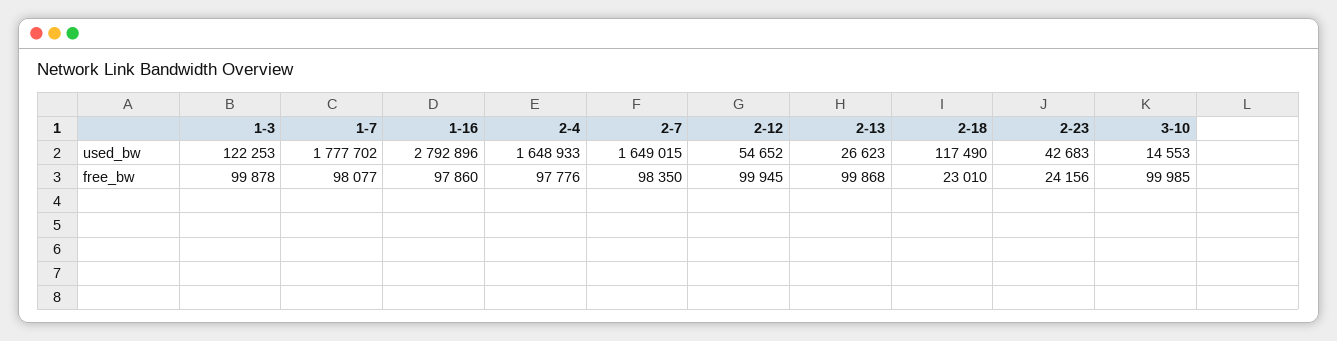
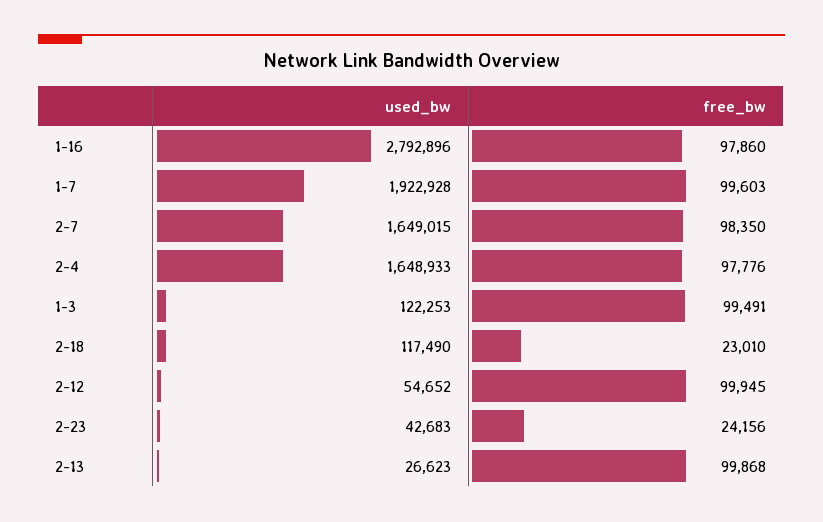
  {
    "1-3": {
      "used_bw": 122253,
-     "free_bw": 99878
+     "free_bw": 99491
    },
    "1-7": {
-     "used_bw": 1777702,
+     "used_bw": 1922928,
-     "free_bw": 98077
+     "free_bw": 99603
    },
    "1-16": {
      "used_bw": 2792896,
      "free_bw": 97860
    },
    "2-4": {
      "used_bw": 1648933,
      "free_bw": 97776
    },
    "2-7": {
      "used_bw": 1649015,
      "free_bw": 98350
    },
    "2-12": {
      "used_bw": 54652,
      "free_bw": 99945
    },
    "2-13": {
      "used_bw": 26623,
      "free_bw": 99868
    },
    "2-18": {
      "used_bw": 117490,
      "free_bw": 23010
    },
    "2-23": {
      "used_bw": 42683,
      "free_bw": 24156
-   },
+   }
-   "3-10": {
-     "used_bw": 14553,
-     "free_bw": 99985
-   }
  }

